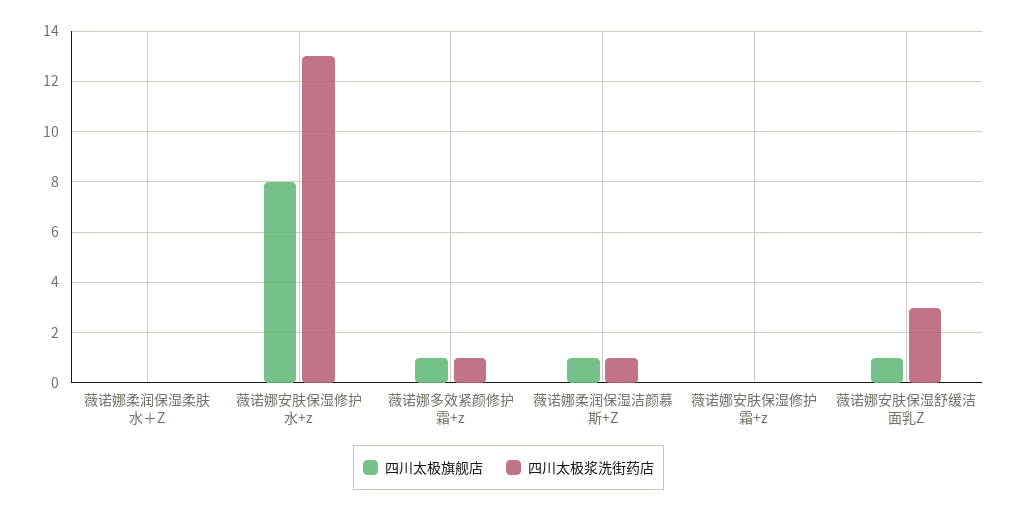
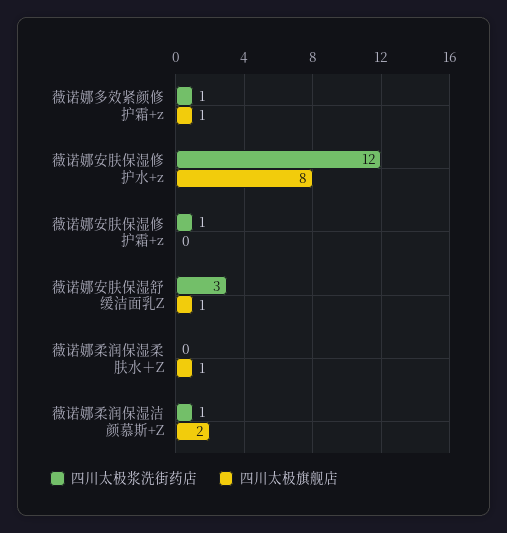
  {
    "四川太极旗舰店": {
-     "薇诺娜柔润保湿柔肤水＋Z": 0,
+     "薇诺娜柔润保湿柔肤水＋Z": 1,
      "薇诺娜安肤保湿修护水+z": 8,
      "薇诺娜多效紧颜修护霜+z": 1,
-     "薇诺娜柔润保湿洁颜慕斯+Z": 1,
+     "薇诺娜柔润保湿洁颜慕斯+Z": 2,
      "薇诺娜安肤保湿修护霜+z": 0,
      "薇诺娜安肤保湿舒缓洁面乳Z": 1
    },
    "四川太极浆洗街药店": {
      "薇诺娜柔润保湿柔肤水＋Z": 0,
-     "薇诺娜安肤保湿修护水+z": 13,
+     "薇诺娜安肤保湿修护水+z": 12,
      "薇诺娜多效紧颜修护霜+z": 1,
      "薇诺娜柔润保湿洁颜慕斯+Z": 1,
-     "薇诺娜安肤保湿修护霜+z": 0,
+     "薇诺娜安肤保湿修护霜+z": 1,
      "薇诺娜安肤保湿舒缓洁面乳Z": 3
    }
  }

